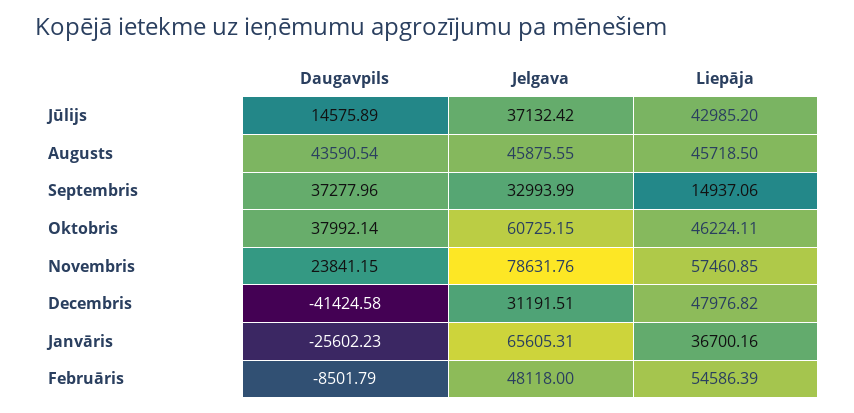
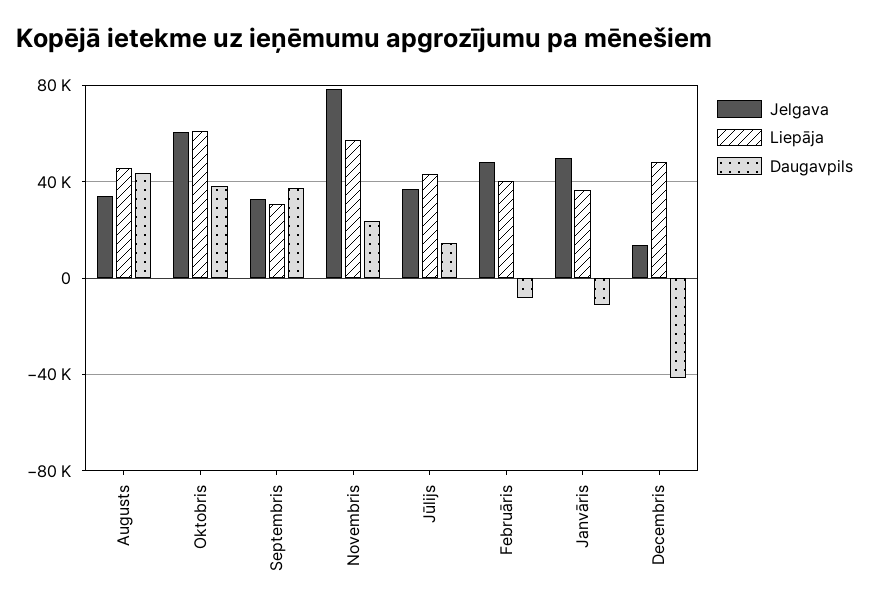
  {
    "Daugavpils": {
      "Jūlijs": 14575.89,
      "Augusts": 43590.54,
      "Septembris": 37277.96,
      "Oktobris": 37992.14,
      "Novembris": 23841.15,
      "Decembris": -41424.58,
-     "Janvāris": -25602.23,
+     "Janvāris": -10000,
      "Februāris": -8501.79
    },
    "Jelgava": {
      "Jūlijs": 37132.42,
-     "Augusts": 45875.55,
+     "Augusts": 35000,
      "Septembris": 32993.99,
      "Oktobris": 60725.15,
      "Novembris": 78631.76,
-     "Decembris": 31191.51,
+     "Decembris": 15000,
-     "Janvāris": 65605.31,
+     "Janvāris": 50000,
      "Februāris": 48118
    },
    "Liepāja": {
      "Jūlijs": 42985.2,
      "Augusts": 45718.5,
-     "Septembris": 14937.06,
+     "Septembris": 30000,
-     "Oktobris": 46224.11,
+     "Oktobris": 60000,
      "Novembris": 57460.85,
      "Decembris": 47976.82,
      "Janvāris": 36700.16,
-     "Februāris": 54586.39
+     "Februāris": 40000
    }
  }

